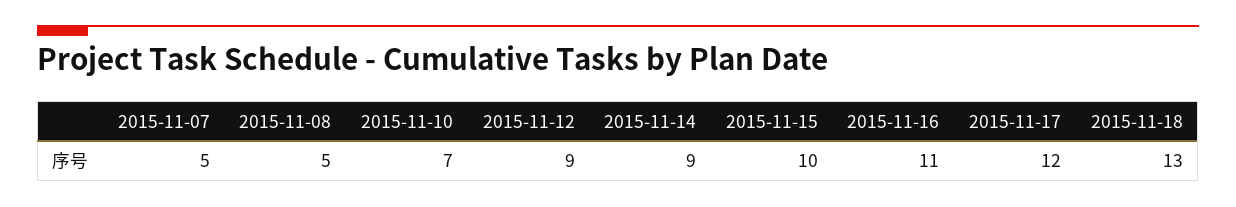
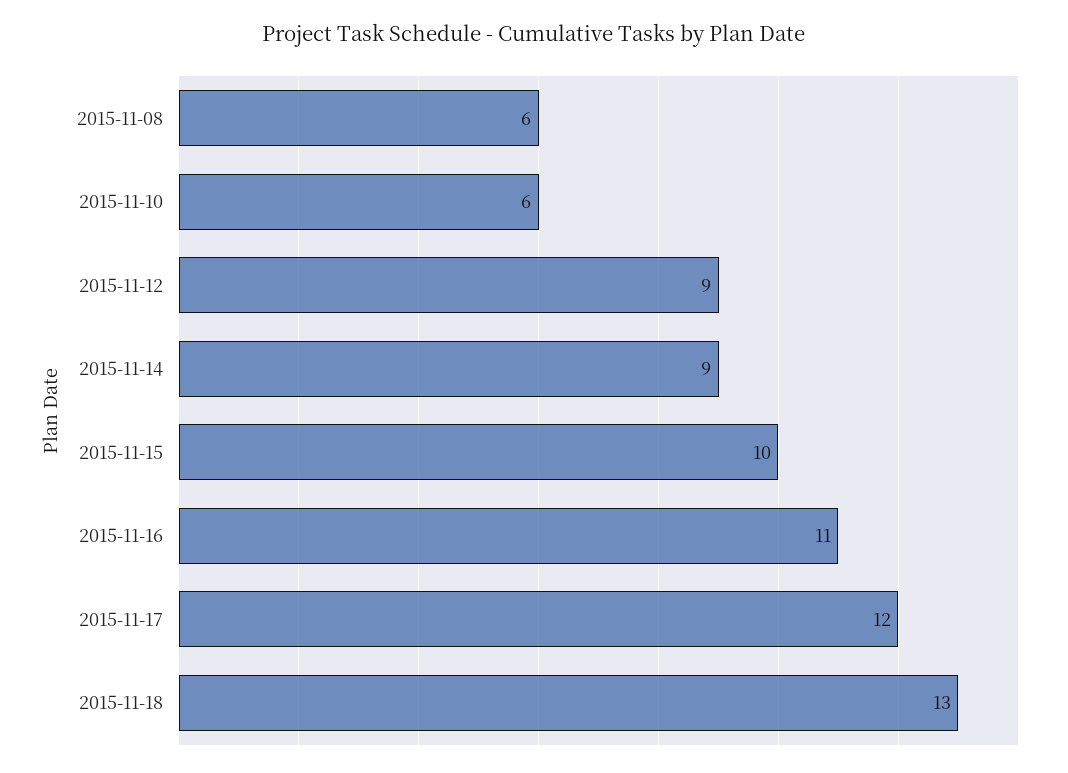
  {
-   "2015-11-07": 5,
-   "2015-11-08": 5,
+   "2015-11-08": 6,
-   "2015-11-10": 7,
+   "2015-11-10": 6,
    "2015-11-12": 9,
    "2015-11-14": 9,
    "2015-11-15": 10,
    "2015-11-16": 11,
    "2015-11-17": 12,
    "2015-11-18": 13
  }

